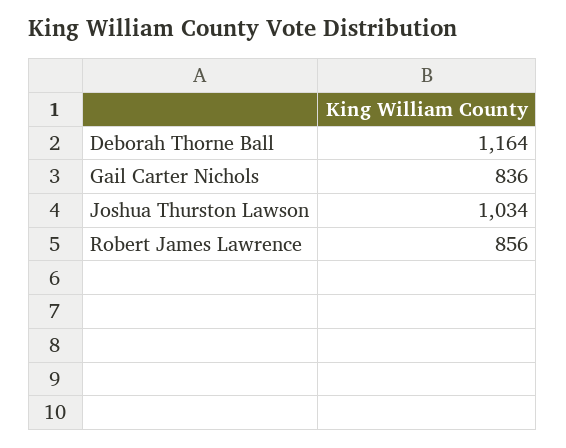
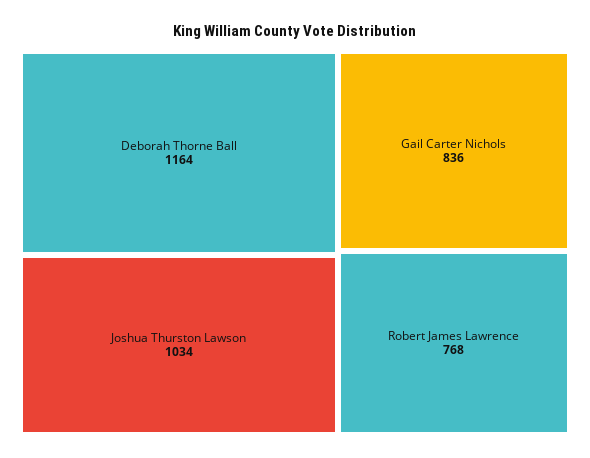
  {
    "Deborah Thorne Ball": 1164,
    "Gail Carter Nichols": 836,
    "Joshua Thurston Lawson": 1034,
-   "Robert James Lawrence": 856
+   "Robert James Lawrence": 768
  }

